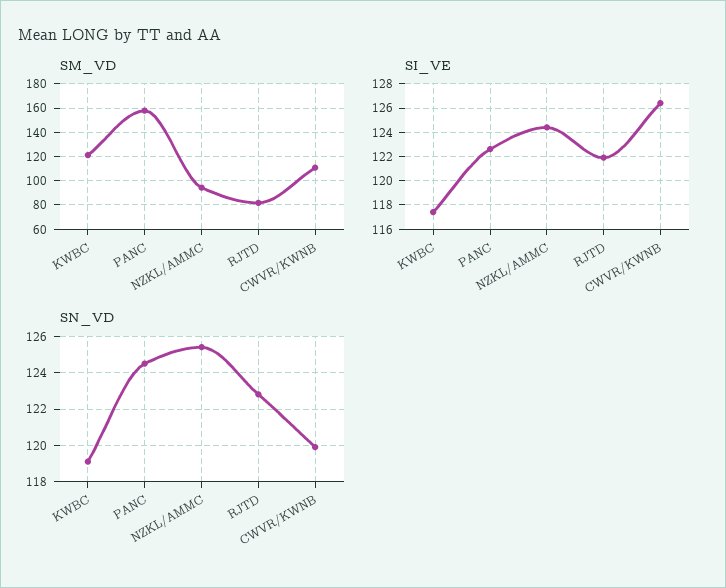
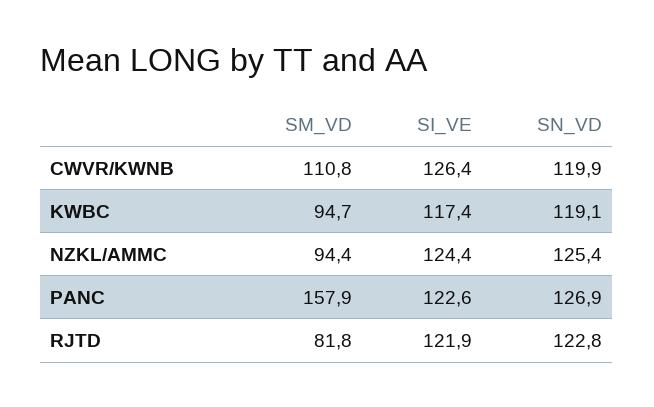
  {
    "SM_VD": {
-     "KWBC": 120,
+     "KWBC": 94.7,
      "PANC": 157.9,
      "NZKL/AMMC": 94.4,
      "RJTD": 81.8,
      "CWVR/KWNB": 110.8
    },
    "SI_VE": {
      "KWBC": 117.4,
      "PANC": 122.6,
      "NZKL/AMMC": 124.4,
      "RJTD": 121.9,
      "CWVR/KWNB": 126.4
    },
    "SN_VD": {
      "KWBC": 119.1,
-     "PANC": 124.5,
+     "PANC": 126.9,
      "NZKL/AMMC": 125.4,
      "RJTD": 122.8,
      "CWVR/KWNB": 119.9
    }
  }

